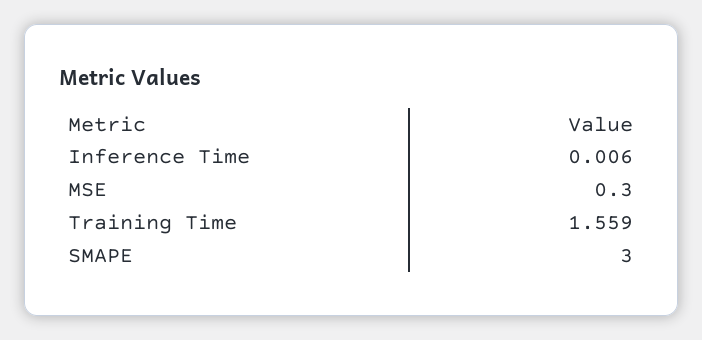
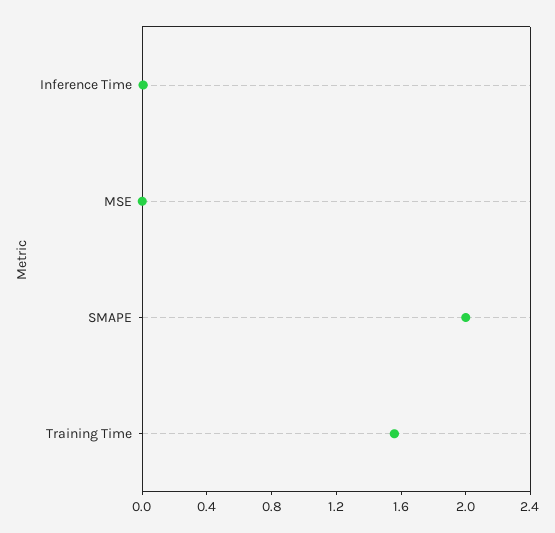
  {
    "Inference Time": 0.006,
-   "MSE": 0.3,
+   "MSE": 0,
    "Training Time": 1.559,
-   "SMAPE": 3
+   "SMAPE": 2
  }

